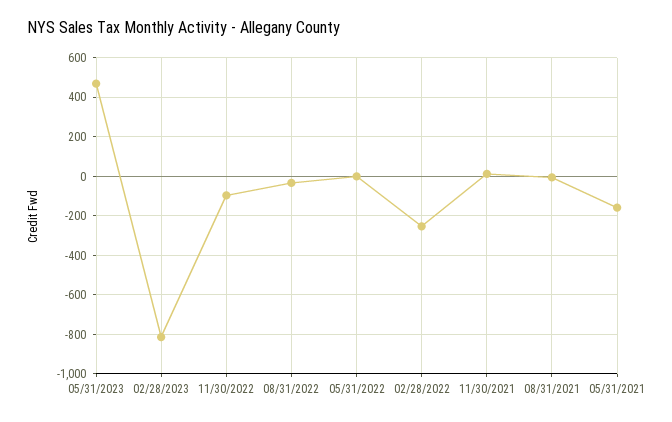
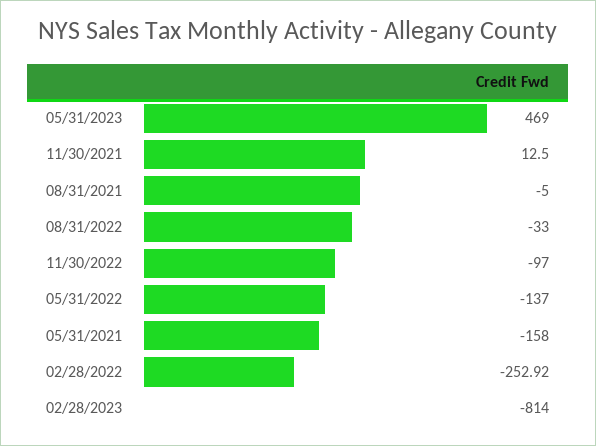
  {
    "05/31/2023": 469,
    "02/28/2023": -814,
    "11/30/2022": -97,
    "08/31/2022": -33,
-   "05/31/2022": 0,
+   "05/31/2022": -137,
    "02/28/2022": -252.92,
    "11/30/2021": 12.5,
    "08/31/2021": -5,
    "05/31/2021": -158
  }

